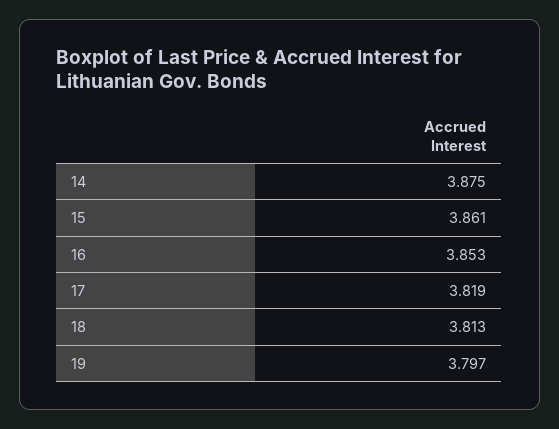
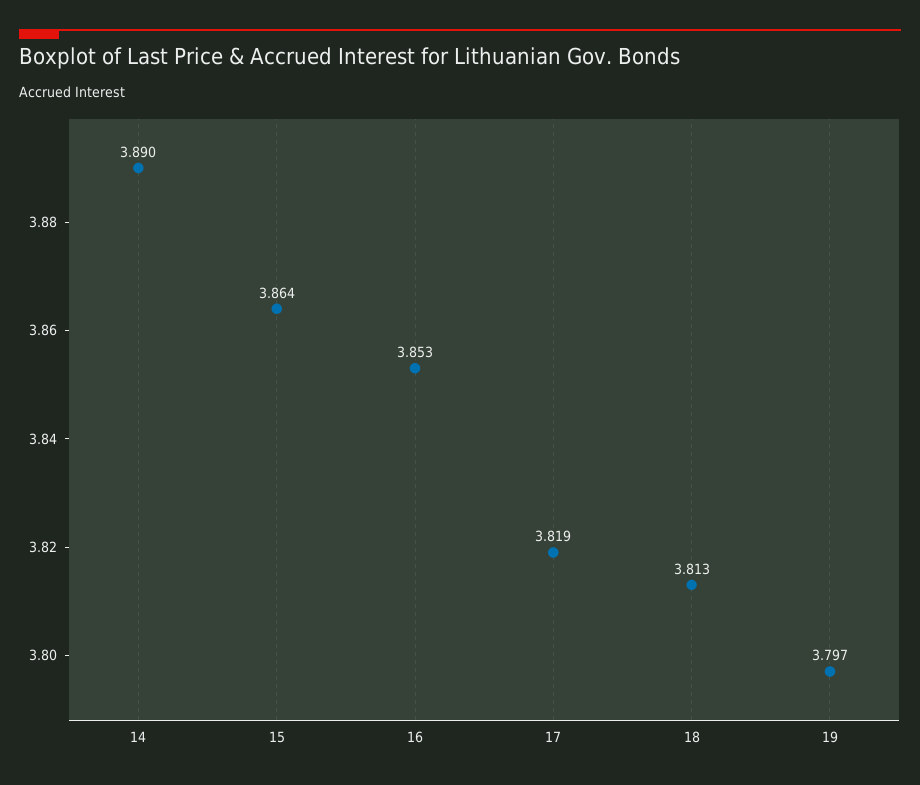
  {
-   "14": 3.875,
+   "14": 3.89,
-   "15": 3.861,
+   "15": 3.864,
    "16": 3.853,
    "17": 3.819,
    "18": 3.813,
    "19": 3.797
  }

